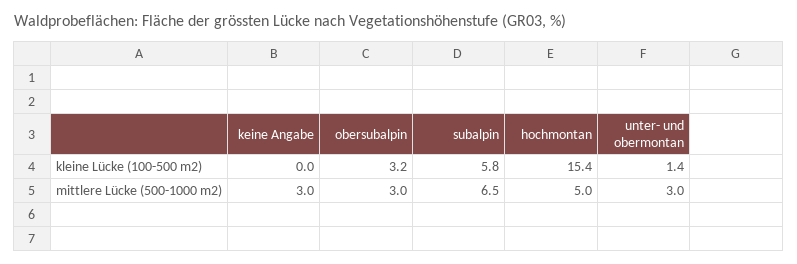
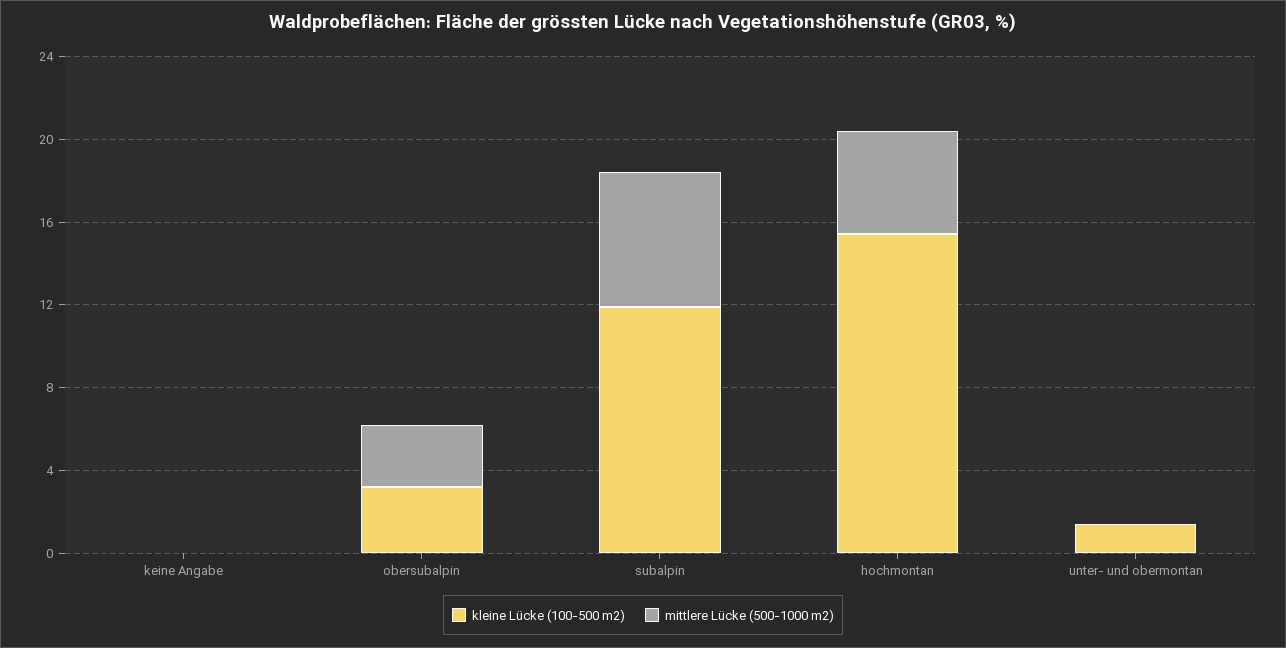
  {
    "kleine Lücke (100-500 m2)": {
      "keine Angabe": 0,
      "obersubalpin": 3.2,
-     "subalpin": 5.8,
+     "subalpin": 12,
      "hochmontan": 15.4,
      "unter- und obermontan": 1.4
    },
    "mittlere Lücke (500-1000 m2)": {
-     "keine Angabe": 3,
+     "keine Angabe": 0,
      "obersubalpin": 3,
      "subalpin": 6.5,
      "hochmontan": 5,
-     "unter- und obermontan": 3
+     "unter- und obermontan": 0
    }
  }

